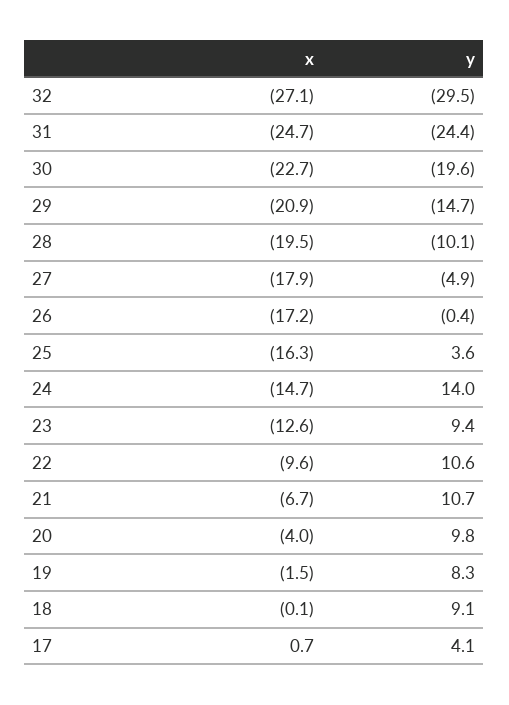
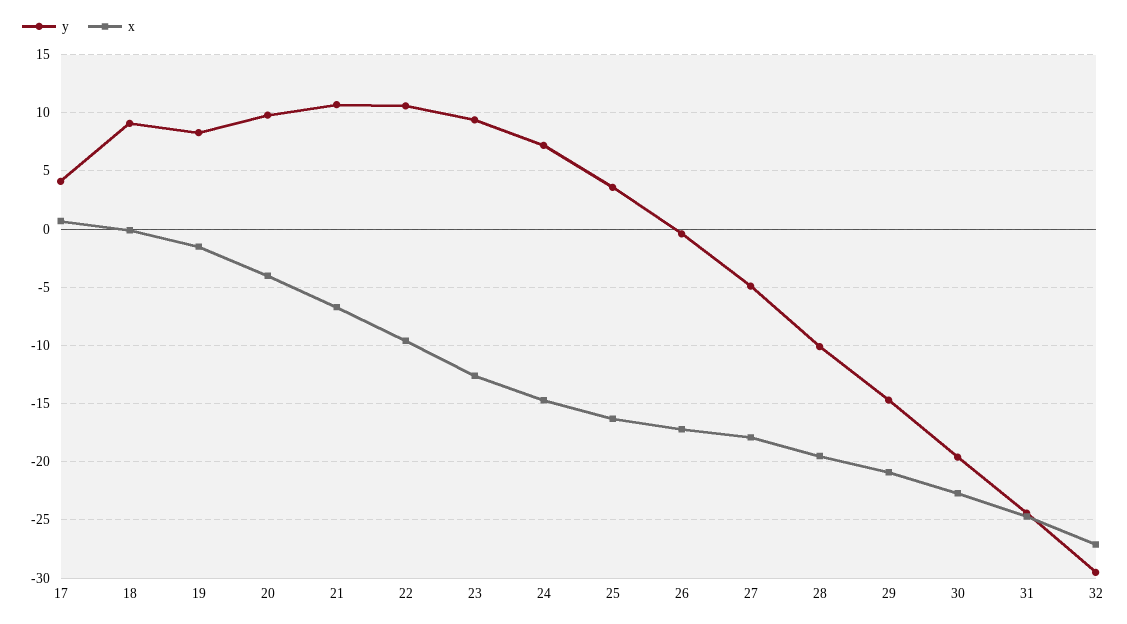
  {
    "x": {
      "32": -27.1,
      "31": -24.7,
      "30": -22.7,
      "29": -20.9,
      "28": -19.5,
      "27": -17.9,
      "26": -17.2,
      "25": -16.3,
      "24": -14.7,
      "23": -12.6,
      "22": -9.6,
      "21": -6.7,
      "20": -4,
      "19": -1.5,
      "18": -0.1,
      "17": 0.7
    },
    "y": {
      "32": -29.5,
      "31": -24.4,
      "30": -19.6,
      "29": -14.7,
      "28": -10.1,
      "27": -4.9,
      "26": -0.4,
      "25": 3.6,
-     "24": 14,
+     "24": 7,
      "23": 9.4,
      "22": 10.6,
      "21": 10.7,
      "20": 9.8,
      "19": 8.3,
      "18": 9.1,
      "17": 4.1
    }
  }

